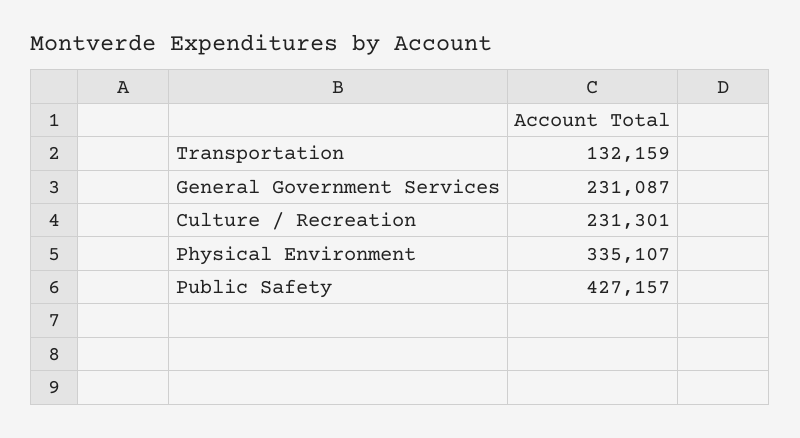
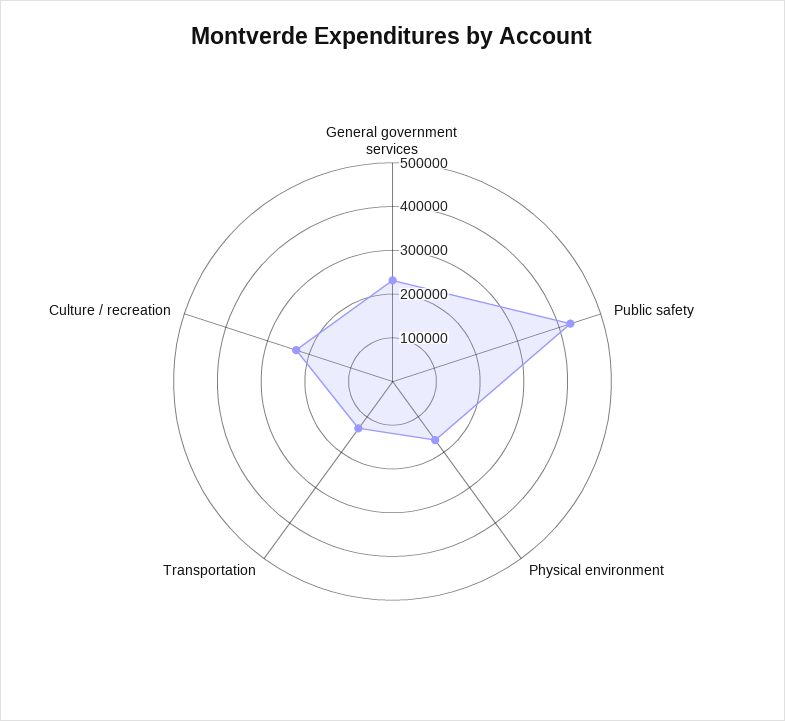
  {
    "Transportation": 132159,
    "General Government Services": 231087,
    "Culture / Recreation": 231301,
-   "Physical Environment": 335107,
+   "Physical Environment": 160000,
    "Public Safety": 427157
  }

